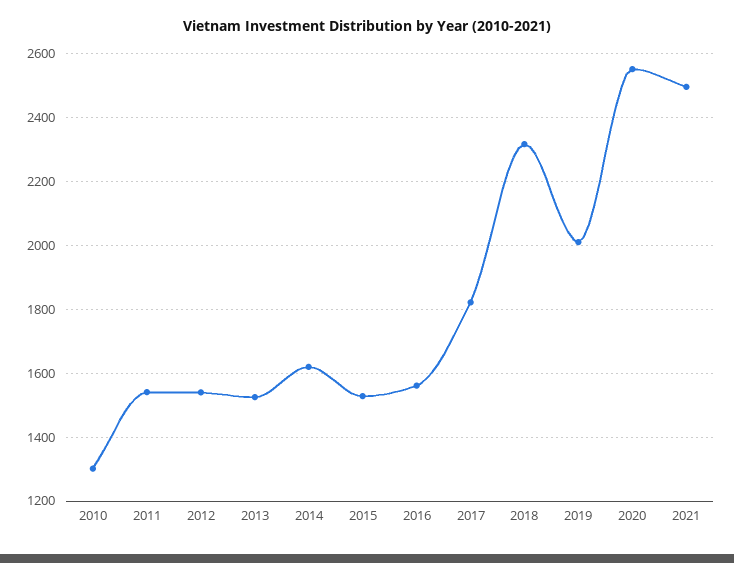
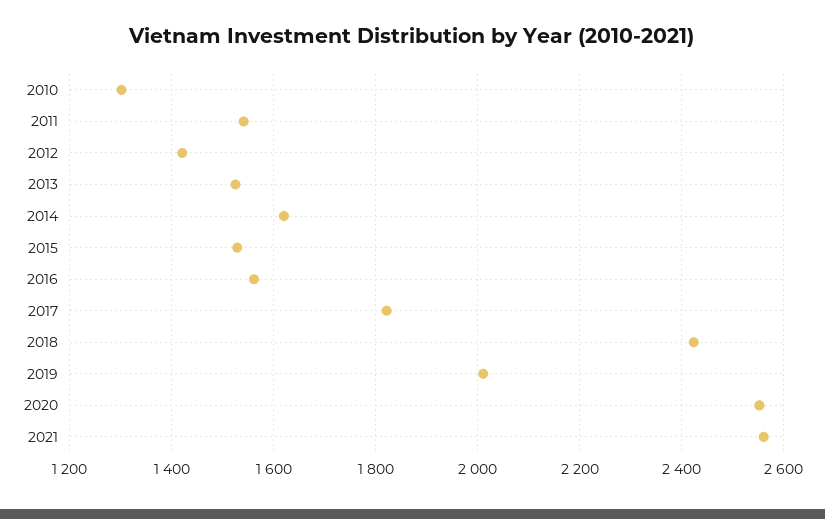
  {
    "2010": 1300,
    "2011": 1540,
-   "2012": 1540,
+   "2012": 1420,
    "2013": 1520,
    "2014": 1620,
    "2015": 1520,
    "2016": 1560,
    "2017": 1820,
-   "2018": 2320,
+   "2018": 2420,
    "2019": 2020,
    "2020": 2560,
-   "2021": 2500
+   "2021": 2560
  }

